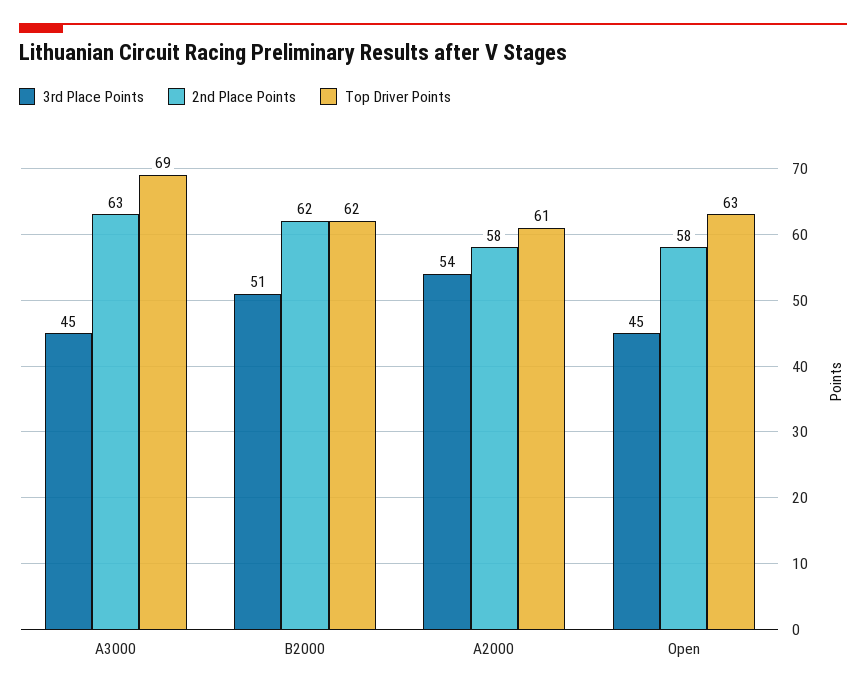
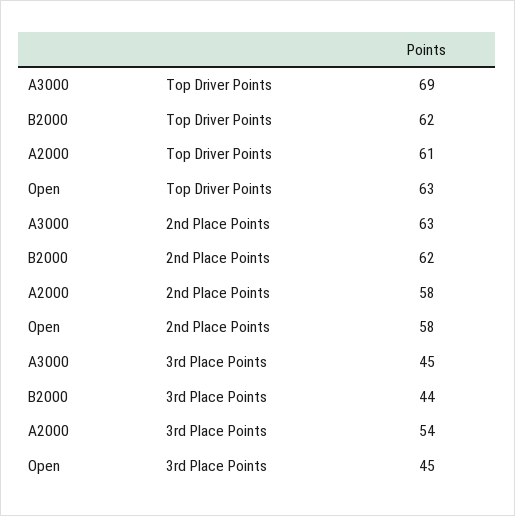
  {
    "3rd Place Points": {
      "A3000": 45,
-     "B2000": 51,
+     "B2000": 44,
      "A2000": 54,
      "Open": 45
    },
    "2nd Place Points": {
      "A3000": 63,
      "B2000": 62,
      "A2000": 58,
      "Open": 58
    },
    "Top Driver Points": {
      "A3000": 69,
      "B2000": 62,
      "A2000": 61,
      "Open": 63
    }
  }

